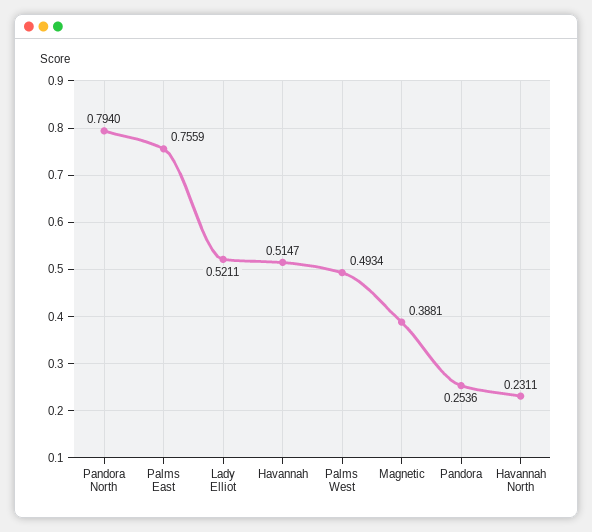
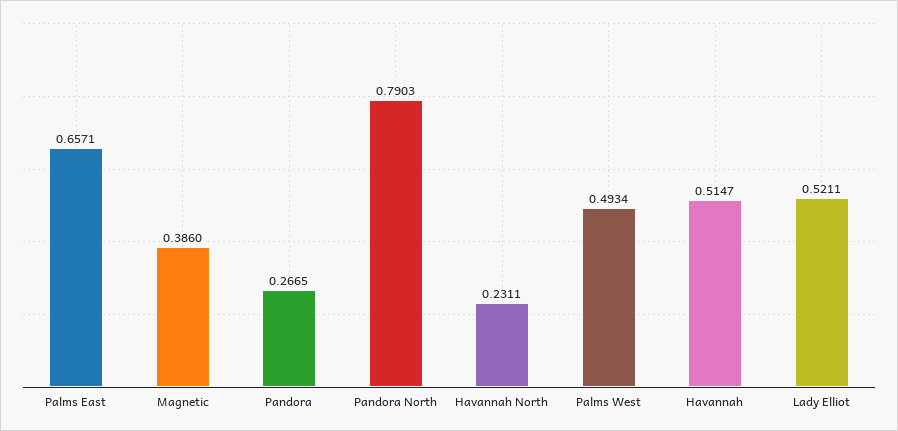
  {
-   "Pandora North": 0.794,
+   "Pandora North": 0.7903,
-   "Palms East": 0.7559,
+   "Palms East": 0.6571,
    "Lady Elliot": 0.5211,
    "Havannah": 0.5147,
    "Palms West": 0.4934,
-   "Magnetic": 0.3881,
+   "Magnetic": 0.386,
-   "Pandora": 0.2536,
+   "Pandora": 0.2665,
    "Havannah North": 0.2311
  }

